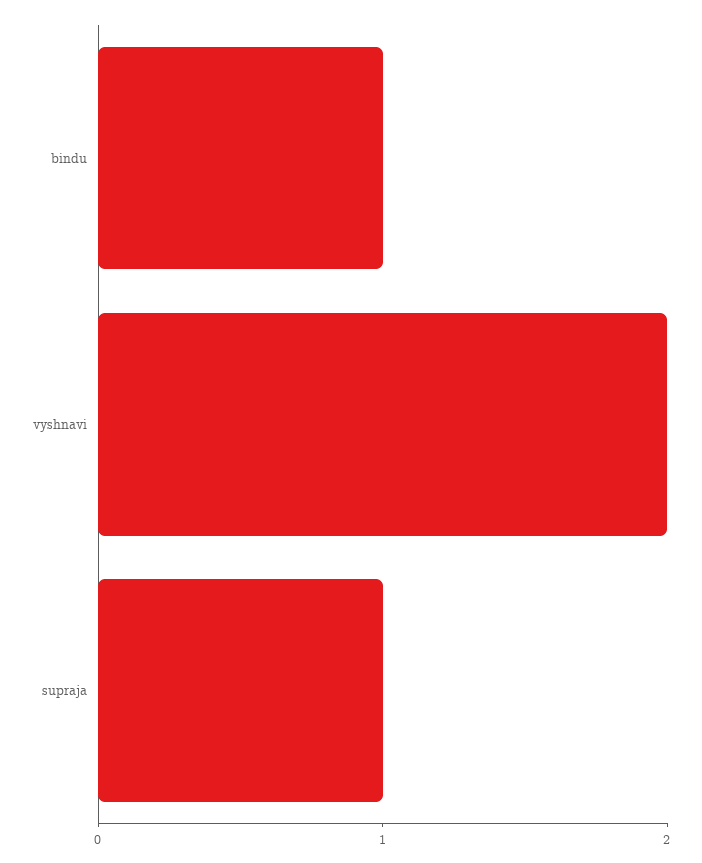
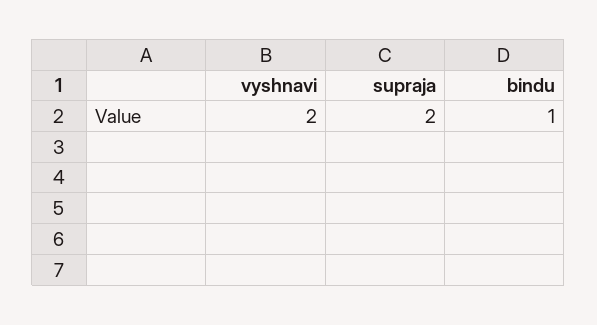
  {
    "bindu": 1,
    "vyshnavi": 2,
-   "supraja": 1
+   "supraja": 2
  }

